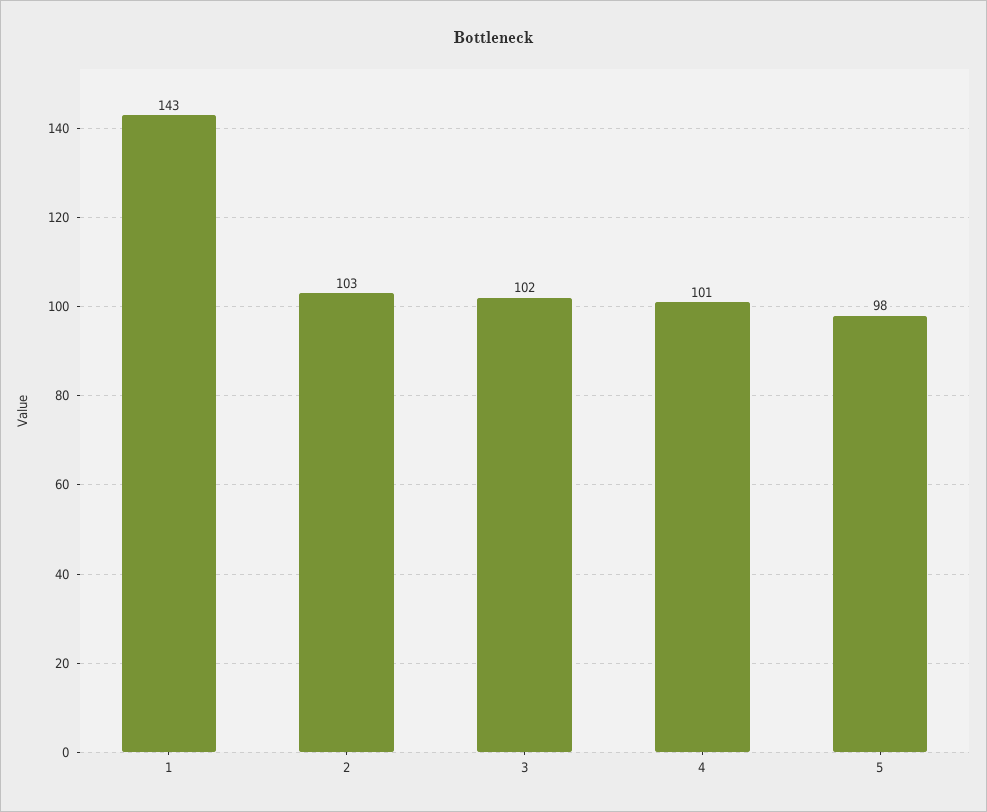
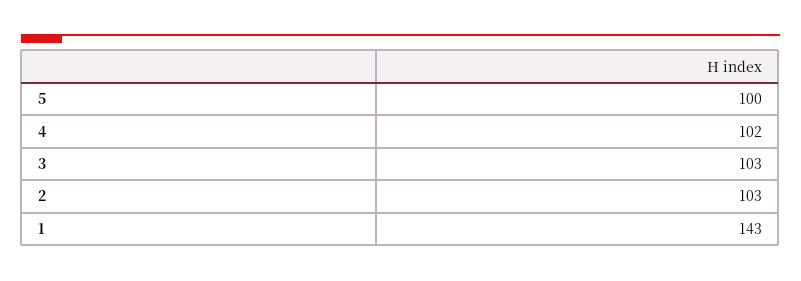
  {
    "1": 143,
    "2": 103,
-   "3": 102,
+   "3": 103,
-   "4": 101,
+   "4": 102,
-   "5": 98
+   "5": 100
  }

